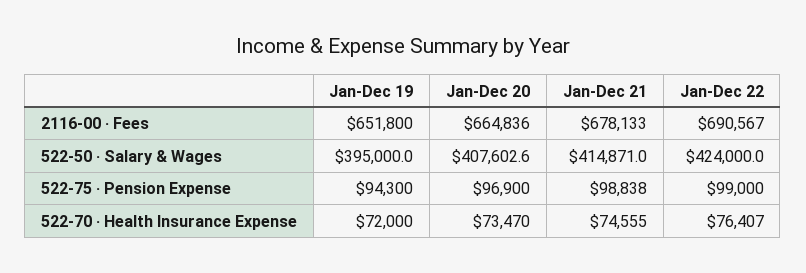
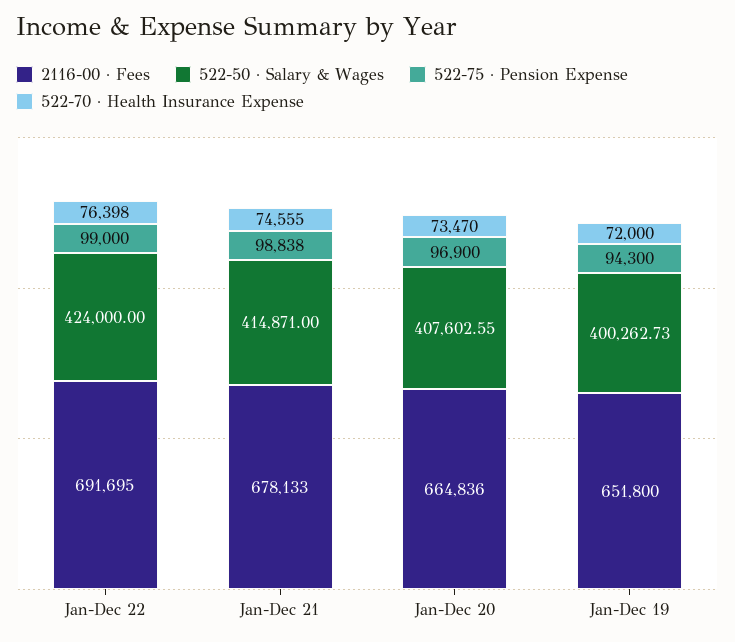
  {
    "2116-00 · Fees": {
      "Jan-Dec 19": 651800,
      "Jan-Dec 20": 664836,
      "Jan-Dec 21": 678133,
-     "Jan-Dec 22": 690567
+     "Jan-Dec 22": 691695
    },
    "522-50 · Salary & Wages": {
-     "Jan-Dec 19": 395000,
+     "Jan-Dec 19": 400262.73,
      "Jan-Dec 20": 407602.55,
      "Jan-Dec 21": 414871,
      "Jan-Dec 22": 424000
    },
    "522-75 · Pension Expense": {
      "Jan-Dec 19": 94300,
      "Jan-Dec 20": 96900,
      "Jan-Dec 21": 98838,
      "Jan-Dec 22": 99000
    },
    "522-70 · Health Insurance Expense": {
      "Jan-Dec 19": 72000,
      "Jan-Dec 20": 73470,
      "Jan-Dec 21": 74555,
-     "Jan-Dec 22": 76407
+     "Jan-Dec 22": 76398
    }
  }

